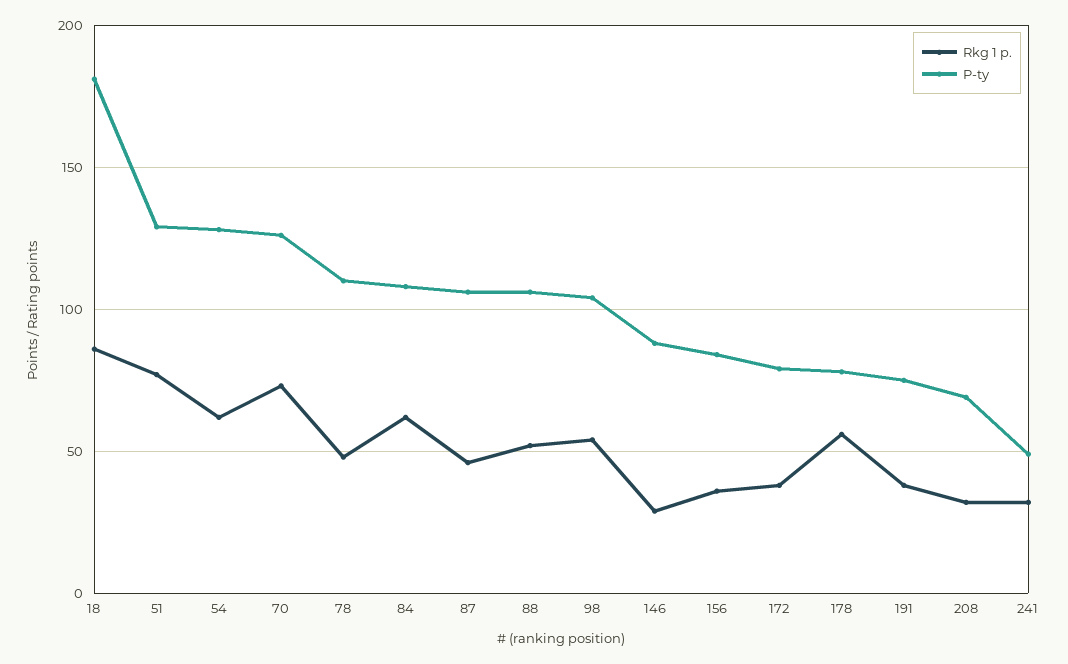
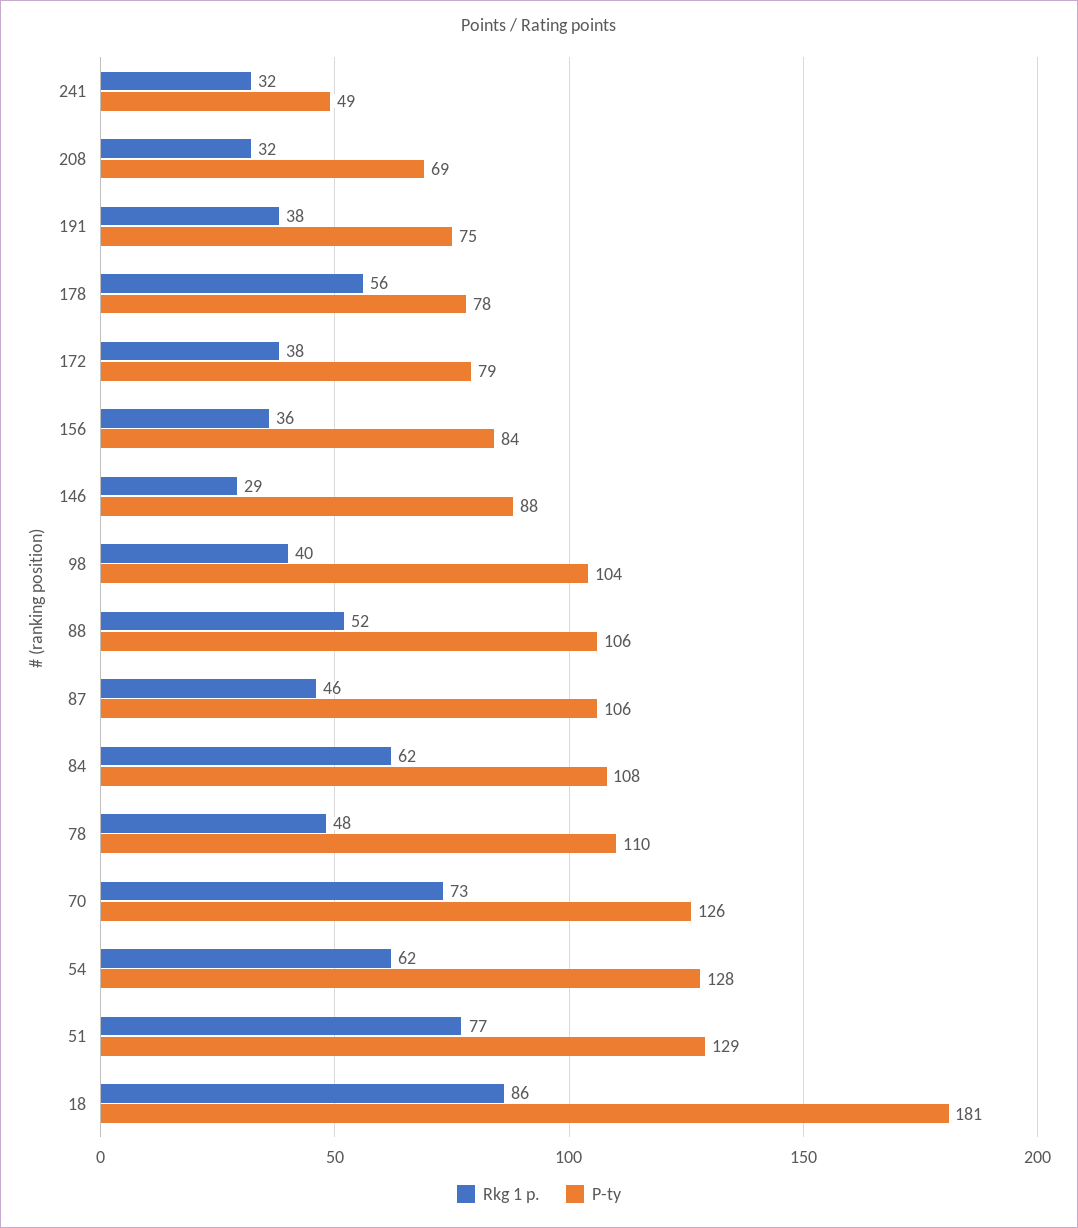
  {
    "Rkg 1 p.": {
      "18": 86,
      "51": 77,
      "54": 62,
      "70": 73,
      "78": 48,
      "84": 62,
      "87": 46,
      "88": 52,
-     "98": 55,
+     "98": 40,
      "146": 29,
      "156": 36,
      "172": 38,
      "178": 56,
      "191": 38,
      "208": 32,
      "241": 32
    },
    "P-ty": {
      "18": 181,
      "51": 129,
      "54": 128,
      "70": 126,
      "78": 110,
      "84": 108,
      "87": 106,
      "88": 106,
      "98": 104,
      "146": 88,
      "156": 84,
      "172": 79,
      "178": 78,
      "191": 75,
      "208": 69,
      "241": 49
    }
  }

